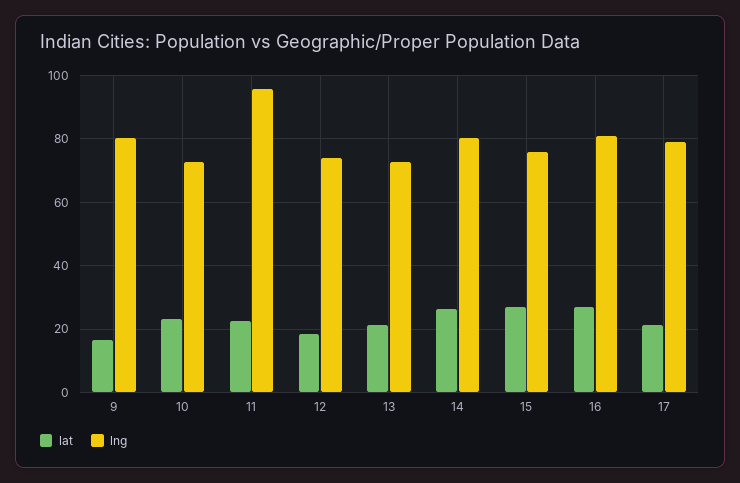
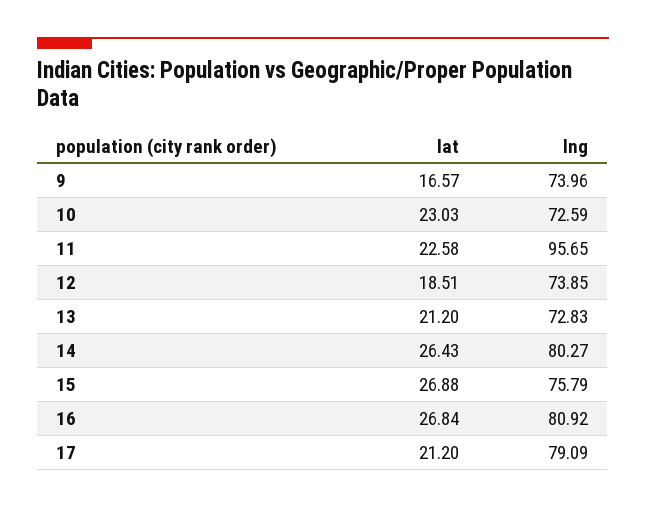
  {
    "lat": {
      "9": 16.57,
      "10": 23.03,
      "11": 22.58,
      "12": 18.51,
      "13": 21.2,
      "14": 26.43,
      "15": 26.88,
      "16": 26.84,
      "17": 21.2
    },
    "lng": {
-     "9": 80,
+     "9": 73.96,
      "10": 72.59,
      "11": 95.65,
      "12": 73.85,
      "13": 72.83,
      "14": 80.27,
      "15": 75.79,
      "16": 80.92,
      "17": 79.09
    }
  }

